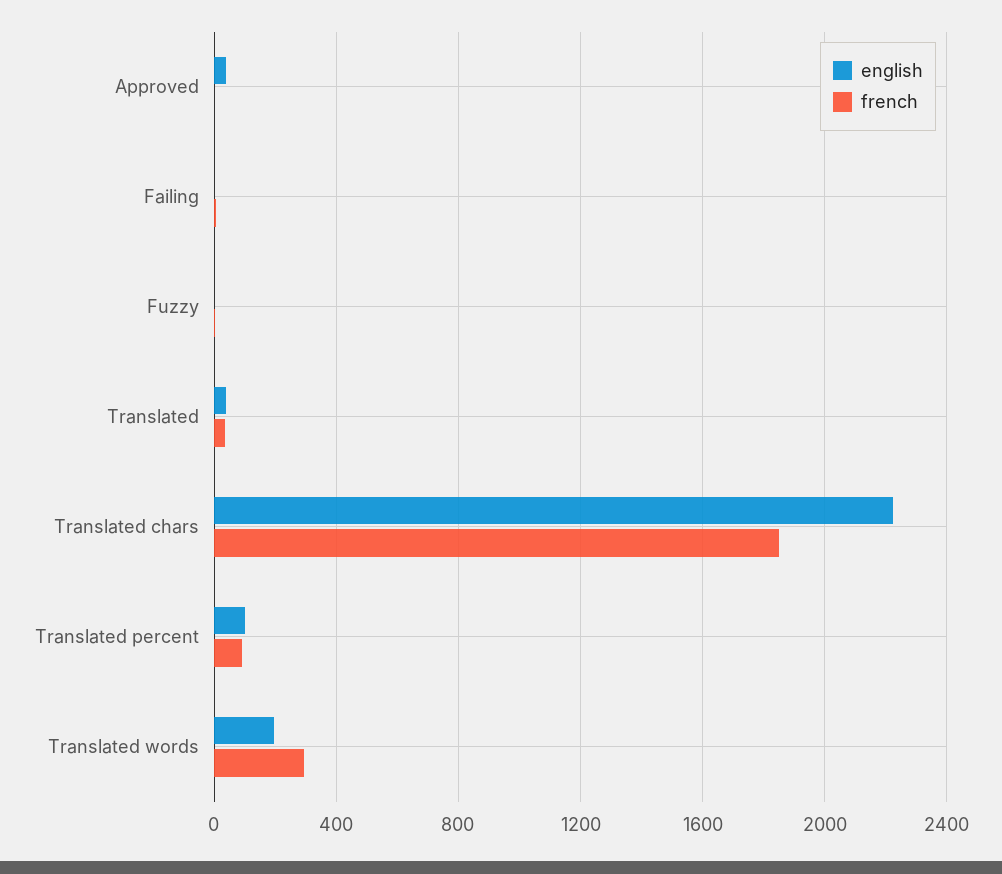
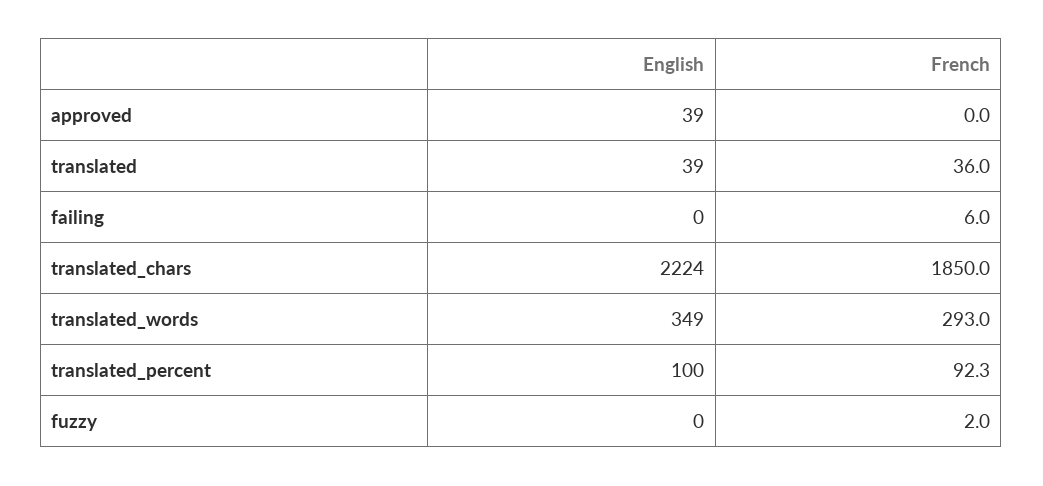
  {
    "english": {
      "Approved": 39,
      "Failing": 0,
      "Fuzzy": 0,
      "Translated": 39,
      "Translated chars": 2224,
      "Translated percent": 100,
-     "Translated words": 200
+     "Translated words": 349
    },
    "french": {
      "Approved": 0,
      "Failing": 6,
      "Fuzzy": 2,
      "Translated": 36,
      "Translated chars": 1850,
      "Translated percent": 92.3,
      "Translated words": 293
    }
  }

